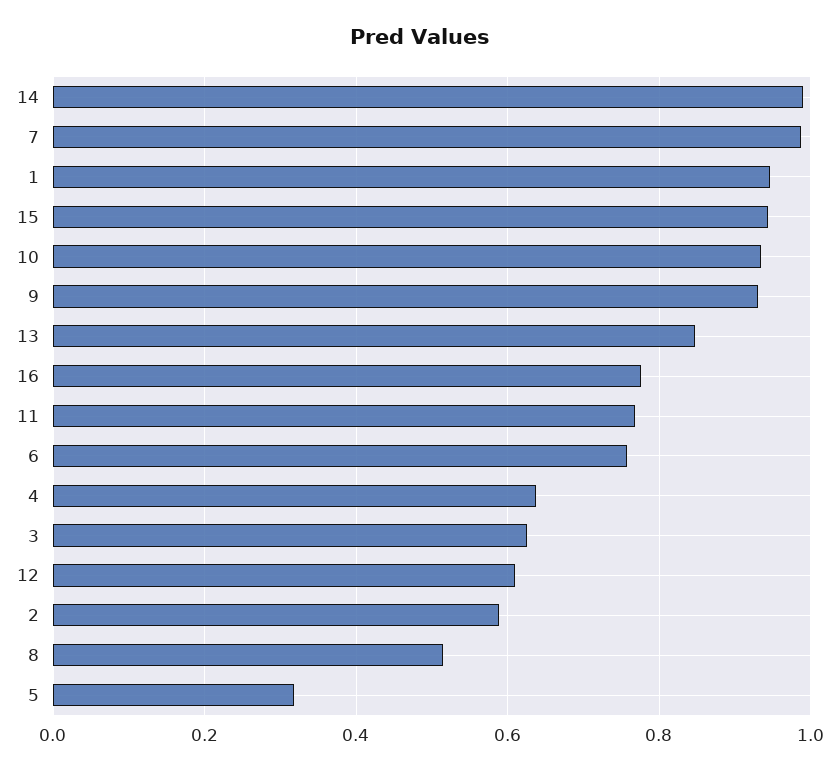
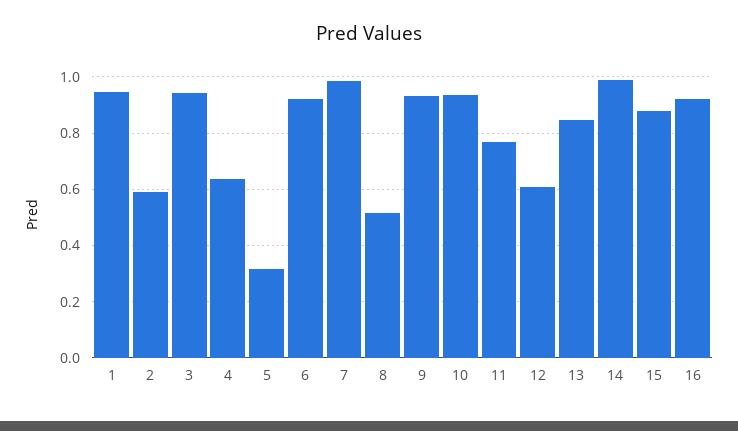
  {
    "14": 0.98,
    "7": 0.98,
    "1": 0.94,
-   "15": 0.94,
+   "15": 0.875,
    "10": 0.94,
    "9": 0.94,
    "13": 0.84,
-   "16": 0.78,
+   "16": 0.925,
    "11": 0.76,
-   "6": 0.76,
+   "6": 0.925,
    "4": 0.64,
-   "3": 0.62,
+   "3": 0.95,
    "12": 0.6,
    "2": 0.58,
    "8": 0.52,
    "5": 0.32
  }

